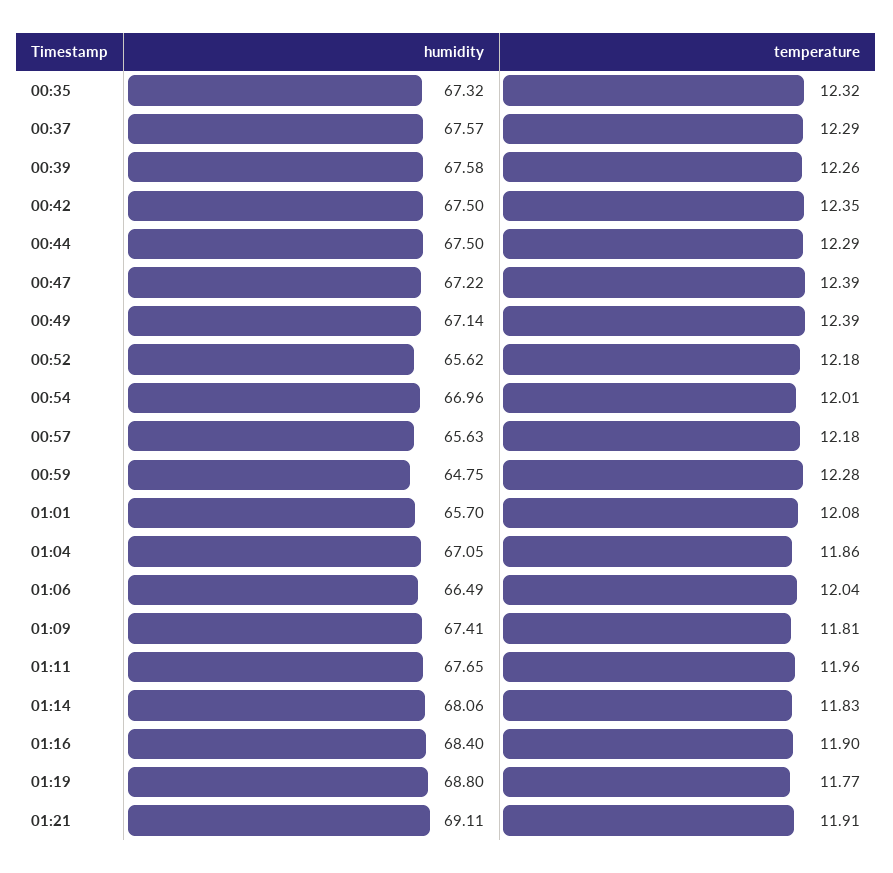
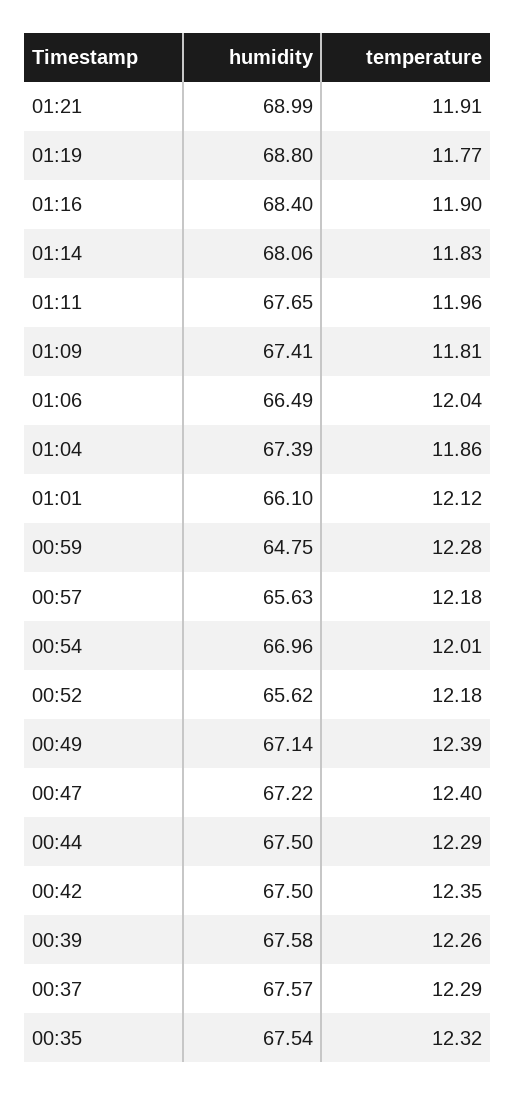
  {
    "humidity": {
-     "00:35": 67.32,
+     "00:35": 67.54,
      "00:37": 67.57,
      "00:39": 67.58,
      "00:42": 67.5,
      "00:44": 67.5,
      "00:47": 67.22,
      "00:49": 67.14,
      "00:52": 65.62,
      "00:54": 66.96,
      "00:57": 65.63,
      "00:59": 64.75,
-     "01:01": 65.7,
+     "01:01": 66.1,
-     "01:04": 67.05,
+     "01:04": 67.39,
      "01:06": 66.49,
      "01:09": 67.41,
      "01:11": 67.65,
      "01:14": 68.06,
      "01:16": 68.4,
      "01:19": 68.8,
-     "01:21": 69.11
+     "01:21": 68.99
    },
    "temperature": {
      "00:35": 12.32,
      "00:37": 12.29,
      "00:39": 12.26,
      "00:42": 12.35,
      "00:44": 12.29,
-     "00:47": 12.39,
+     "00:47": 12.4,
      "00:49": 12.39,
      "00:52": 12.18,
      "00:54": 12.01,
      "00:57": 12.18,
      "00:59": 12.28,
-     "01:01": 12.08,
+     "01:01": 12.12,
      "01:04": 11.86,
      "01:06": 12.04,
      "01:09": 11.81,
      "01:11": 11.96,
      "01:14": 11.83,
      "01:16": 11.9,
      "01:19": 11.77,
      "01:21": 11.91
    }
  }

